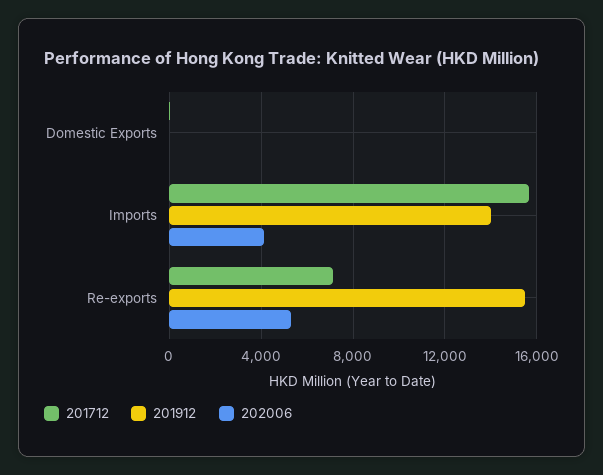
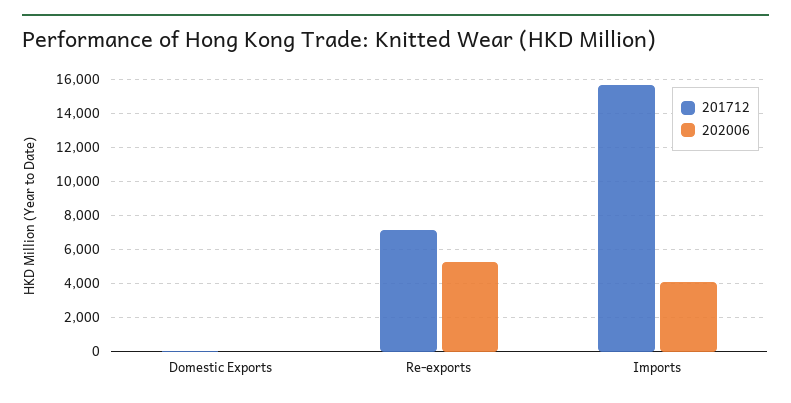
  {
    "201712": {
      "Domestic Exports": 0,
      "Imports": 15500,
      "Re-exports": 7000
    },
-   "201912": {
-     "Domestic Exports": 0,
-     "Imports": 14000,
-     "Re-exports": 15500
-   },
    "202006": {
      "Domestic Exports": 0,
      "Imports": 4000,
      "Re-exports": 5500
    }
  }

